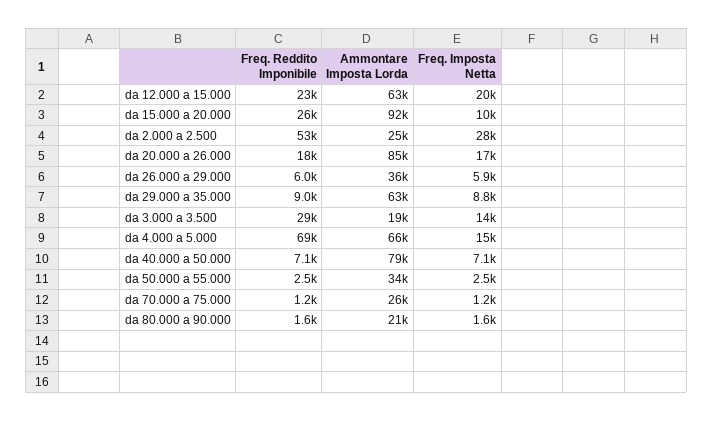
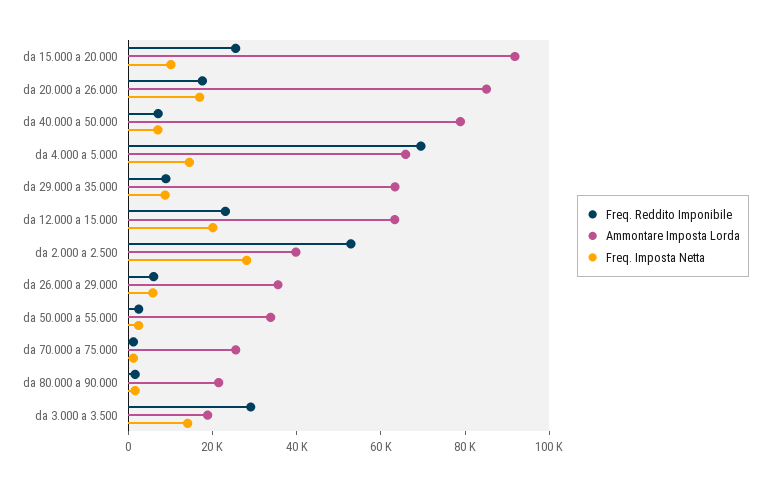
  {
    "Freq. Reddito Imponibile": {
      "da 12.000 a 15.000": 23000,
      "da 15.000 a 20.000": 26000,
      "da 2.000 a 2.500": 53000,
      "da 20.000 a 26.000": 18000,
      "da 26.000 a 29.000": 6000,
      "da 29.000 a 35.000": 9000,
      "da 3.000 a 3.500": 29000,
      "da 4.000 a 5.000": 69000,
      "da 40.000 a 50.000": 7100,
      "da 50.000 a 55.000": 2500,
      "da 70.000 a 75.000": 1200,
      "da 80.000 a 90.000": 1600
    },
    "Ammontare Imposta Lorda": {
      "da 12.000 a 15.000": 63000,
      "da 15.000 a 20.000": 92000,
-     "da 2.000 a 2.500": 25000,
+     "da 2.000 a 2.500": 40000,
      "da 20.000 a 26.000": 85000,
      "da 26.000 a 29.000": 36000,
      "da 29.000 a 35.000": 63000,
      "da 3.000 a 3.500": 19000,
      "da 4.000 a 5.000": 66000,
      "da 40.000 a 50.000": 79000,
      "da 50.000 a 55.000": 34000,
      "da 70.000 a 75.000": 26000,
      "da 80.000 a 90.000": 21000
    },
    "Freq. Imposta Netta": {
      "da 12.000 a 15.000": 20000,
      "da 15.000 a 20.000": 10000,
      "da 2.000 a 2.500": 28000,
      "da 20.000 a 26.000": 17000,
      "da 26.000 a 29.000": 5900,
      "da 29.000 a 35.000": 8800,
      "da 3.000 a 3.500": 14000,
      "da 4.000 a 5.000": 15000,
      "da 40.000 a 50.000": 7100,
      "da 50.000 a 55.000": 2500,
      "da 70.000 a 75.000": 1200,
      "da 80.000 a 90.000": 1600
    }
  }

